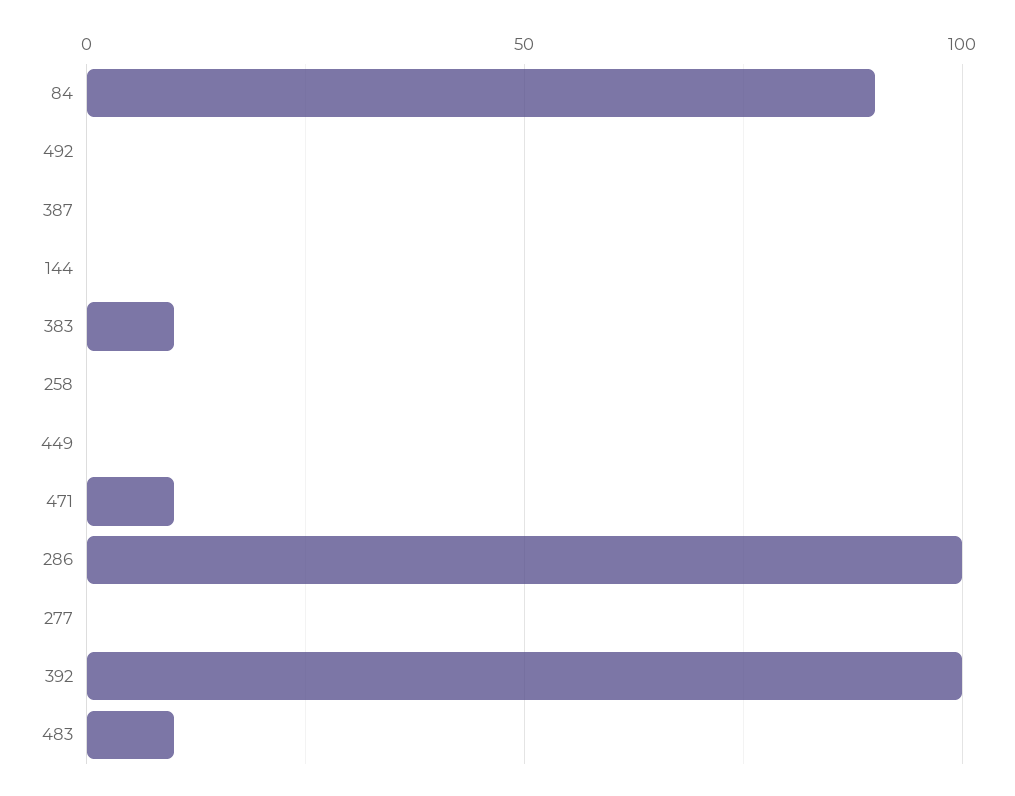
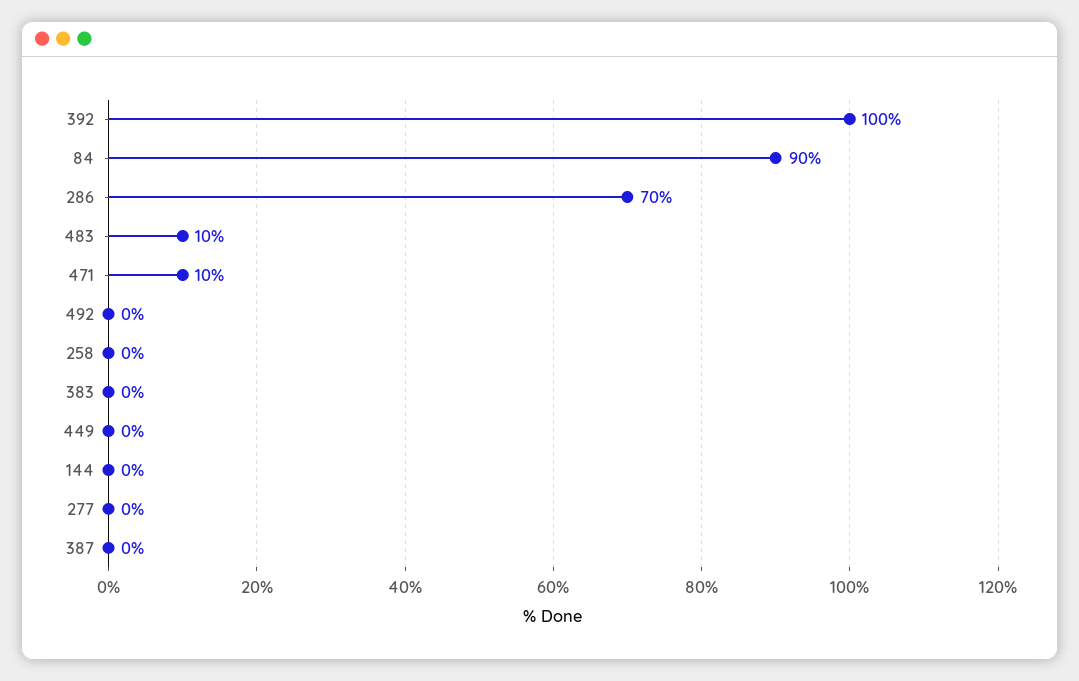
  {
    "84": 90,
    "492": 0,
    "387": 0,
    "144": 0,
-   "383": 10,
+   "383": 0,
    "258": 0,
    "449": 0,
    "471": 10,
-   "286": 100,
+   "286": 70,
    "277": 0,
    "392": 100,
    "483": 10
  }

